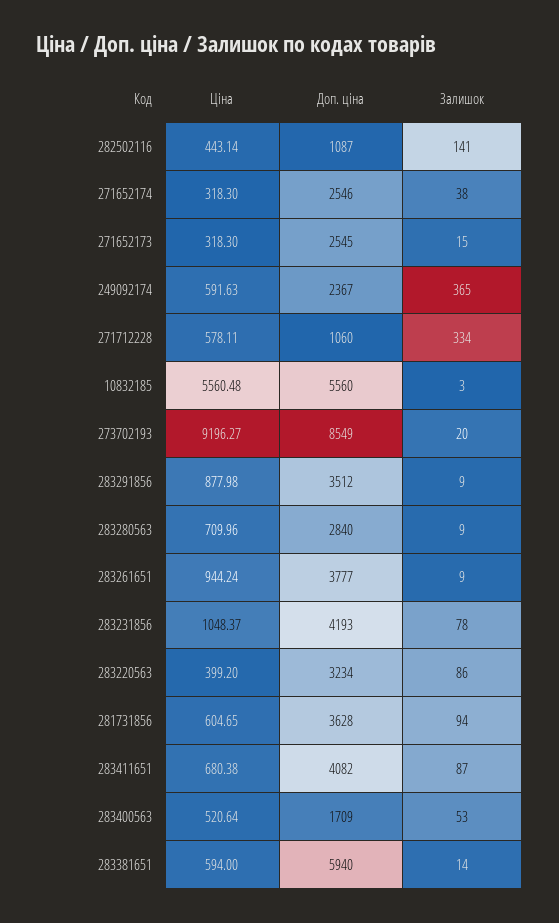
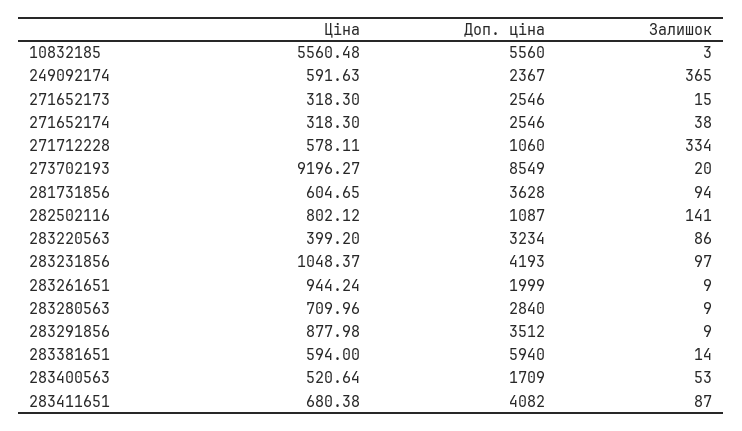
  {
    "Ціна": {
-     "282502116": 443.14,
+     "282502116": 802.12,
      "271652174": 318.3,
      "271652173": 318.3,
      "249092174": 591.63,
      "271712228": 578.11,
      "10832185": 5560.48,
      "273702193": 9196.27,
      "283291856": 877.98,
      "283280563": 709.96,
      "283261651": 944.24,
      "283231856": 1048.37,
      "283220563": 399.2,
      "281731856": 604.65,
      "283411651": 680.38,
      "283400563": 520.64,
      "283381651": 594
    },
    "Доп. ціна": {
      "282502116": 1087,
      "271652174": 2546,
-     "271652173": 2545,
+     "271652173": 2546,
      "249092174": 2367,
      "271712228": 1060,
      "10832185": 5560,
      "273702193": 8549,
      "283291856": 3512,
      "283280563": 2840,
-     "283261651": 3777,
+     "283261651": 1999,
      "283231856": 4193,
      "283220563": 3234,
      "281731856": 3628,
      "283411651": 4082,
      "283400563": 1709,
      "283381651": 5940
    },
    "Залишок": {
      "282502116": 141,
      "271652174": 38,
      "271652173": 15,
      "249092174": 365,
      "271712228": 334,
      "10832185": 3,
      "273702193": 20,
      "283291856": 9,
      "283280563": 9,
      "283261651": 9,
-     "283231856": 78,
+     "283231856": 97,
      "283220563": 86,
      "281731856": 94,
      "283411651": 87,
      "283400563": 53,
      "283381651": 14
    }
  }

